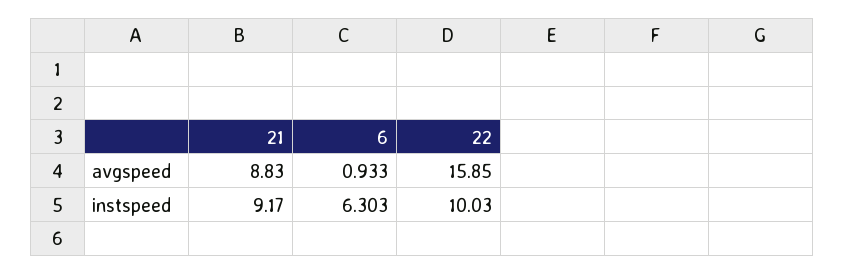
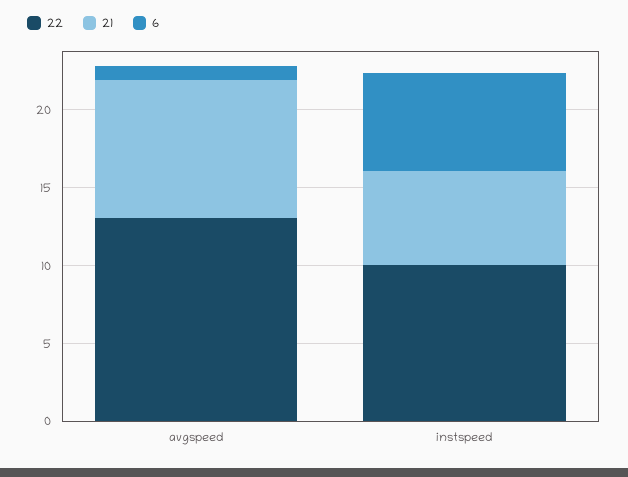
  {
    "21": {
      "avgspeed": 8.83,
-     "instspeed": 9.17
+     "instspeed": 6
    },
    "6": {
      "avgspeed": 0.933,
      "instspeed": 6.303
    },
    "22": {
-     "avgspeed": 15.85,
+     "avgspeed": 13,
      "instspeed": 10.03
    }
  }

